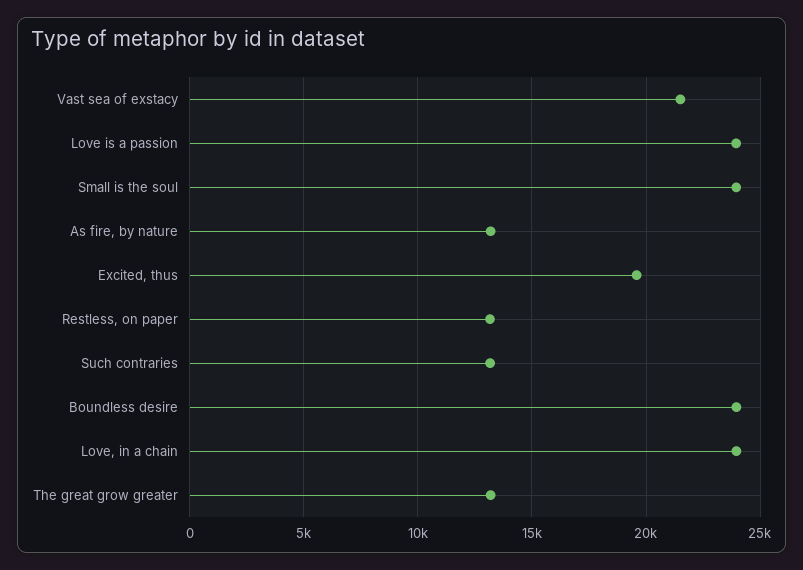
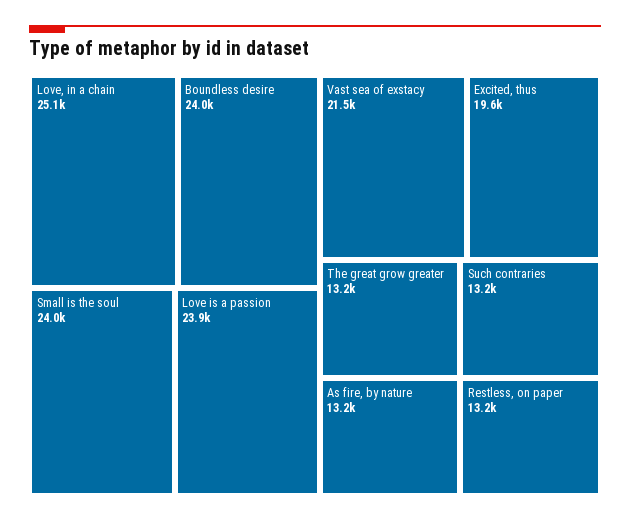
  {
    "Vast sea of exstacy": 21500,
    "Love is a passion": 23900,
    "Small is the soul": 24000,
    "As fire, by nature": 13200,
    "Excited, thus": 19600,
    "Restless, on paper": 13200,
    "Such contraries": 13200,
    "Boundless desire": 24000,
-   "Love, in a chain": 24000,
+   "Love, in a chain": 25100,
    "The great grow greater": 13200
  }

